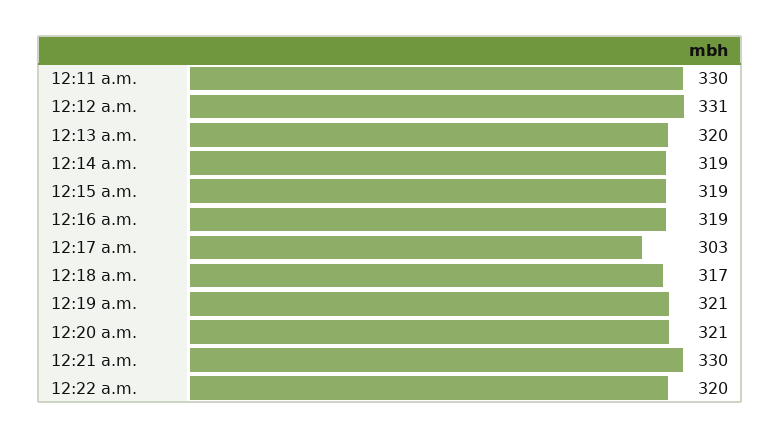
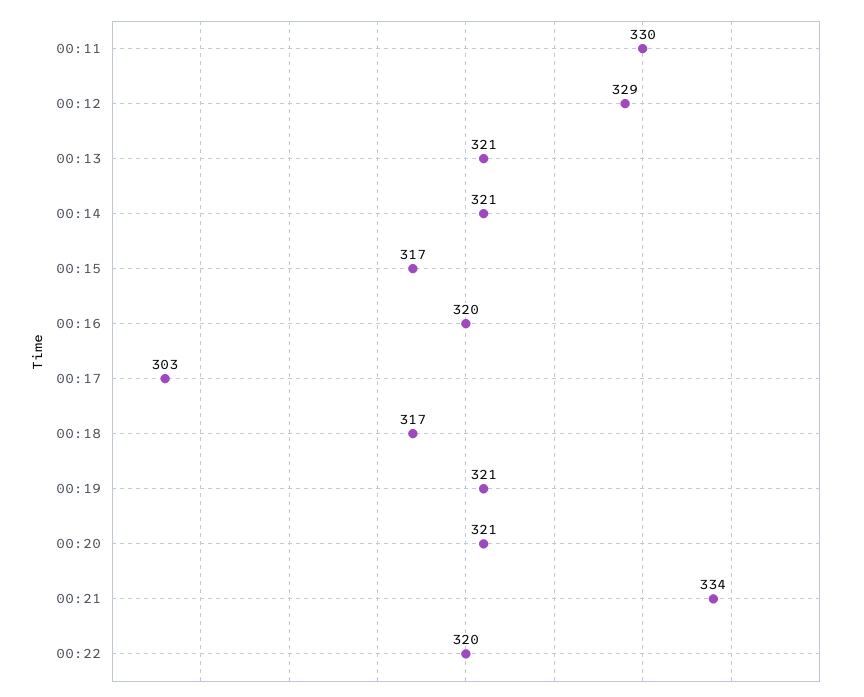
  {
    "12:11 a.m.": 330,
-   "12:12 a.m.": 331,
+   "12:12 a.m.": 329,
-   "12:13 a.m.": 320,
+   "12:13 a.m.": 321,
-   "12:14 a.m.": 319,
+   "12:14 a.m.": 321,
-   "12:15 a.m.": 319,
+   "12:15 a.m.": 317,
-   "12:16 a.m.": 319,
+   "12:16 a.m.": 320,
    "12:17 a.m.": 303,
    "12:18 a.m.": 317,
    "12:19 a.m.": 321,
    "12:20 a.m.": 321,
-   "12:21 a.m.": 330,
+   "12:21 a.m.": 334,
    "12:22 a.m.": 320
  }

